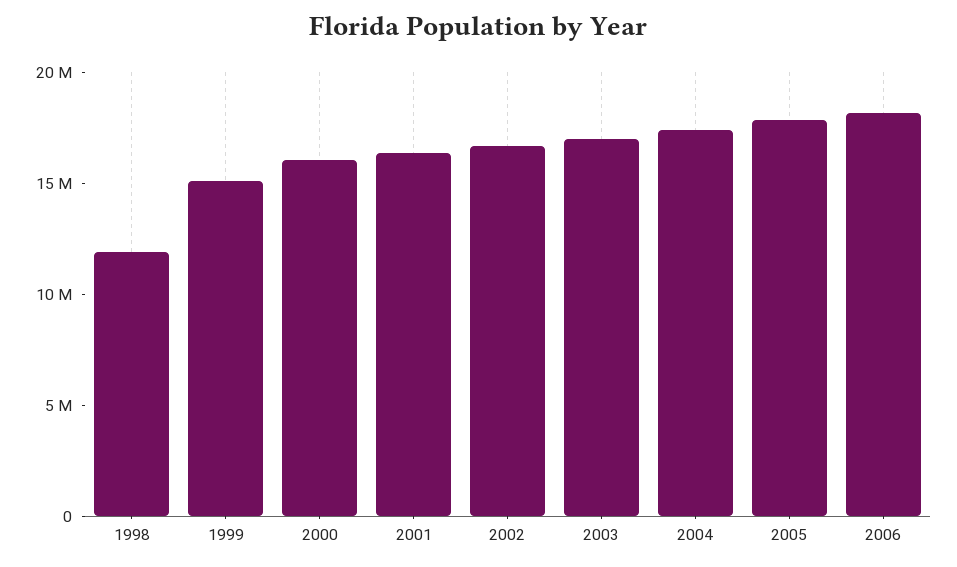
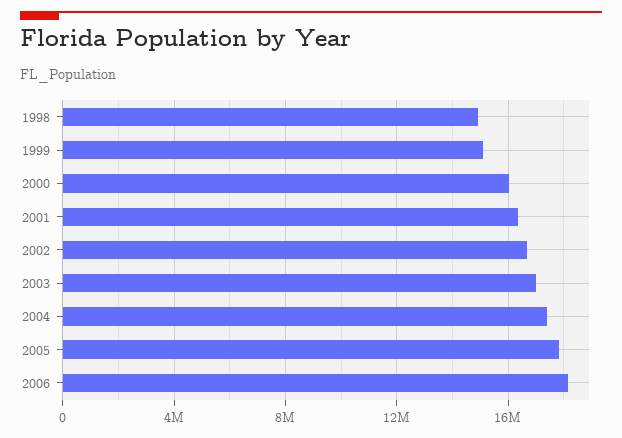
  {
-   "1998": 12000000,
+   "1998": 15000000,
    "1999": 15000000,
    "2000": 16000000,
    "2001": 16500000,
    "2002": 16500000,
    "2003": 17000000,
    "2004": 17500000,
    "2005": 18000000,
    "2006": 18000000
  }

